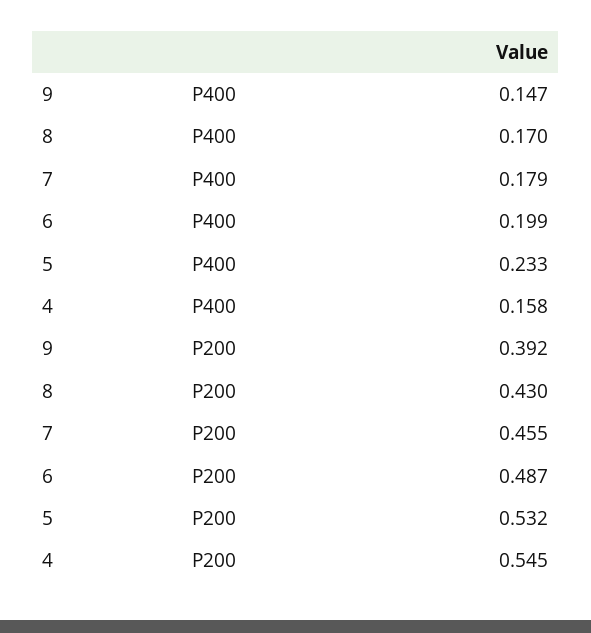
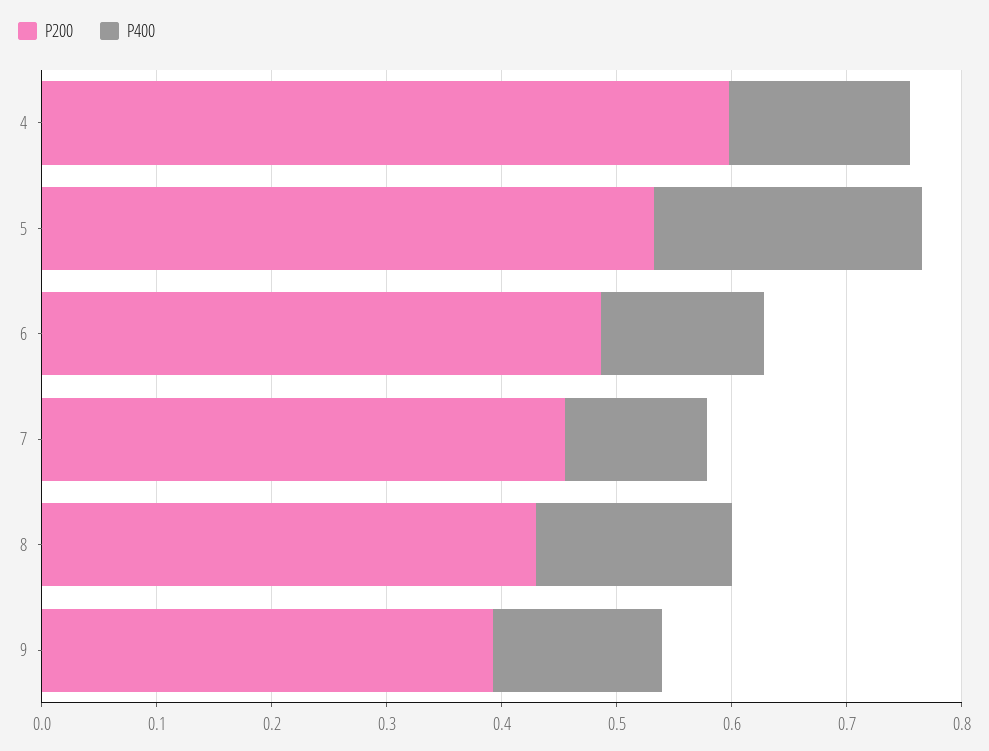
  {
    "P400": {
      "9": 0.147,
      "8": 0.17,
-     "7": 0.179,
+     "7": 0.12,
-     "6": 0.199,
+     "6": 0.14,
      "5": 0.233,
      "4": 0.158
    },
    "P200": {
      "9": 0.392,
      "8": 0.43,
      "7": 0.455,
      "6": 0.487,
      "5": 0.532,
-     "4": 0.545
+     "4": 0.6
    }
  }

